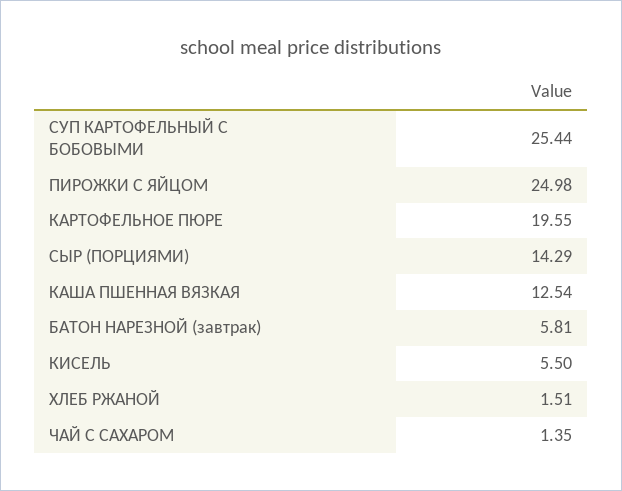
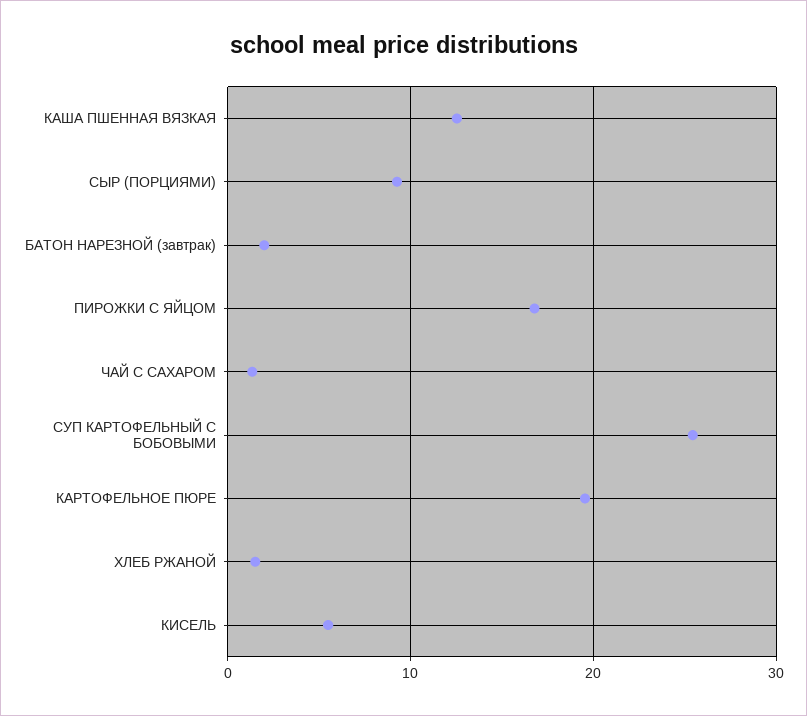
  {
    "СУП КАРТОФЕЛЬНЫЙ С БОБОВЫМИ": 25.44,
-   "ПИРОЖКИ С ЯЙЦОМ": 24.98,
+   "ПИРОЖКИ С ЯЙЦОМ": 17,
    "КАРТОФЕЛЬНОЕ ПЮРЕ": 19.55,
-   "СЫР (ПОРЦИЯМИ)": 14.29,
+   "СЫР (ПОРЦИЯМИ)": 9,
    "КАША ПШЕННАЯ ВЯЗКАЯ": 12.54,
-   "БАТОН НАРЕЗНОЙ (завтрак)": 5.81,
+   "БАТОН НАРЕЗНОЙ (завтрак)": 2,
    "КИСЕЛЬ": 5.5,
    "ХЛЕБ РЖАНОЙ": 1.51,
    "ЧАЙ С САХАРОМ": 1.35
  }

